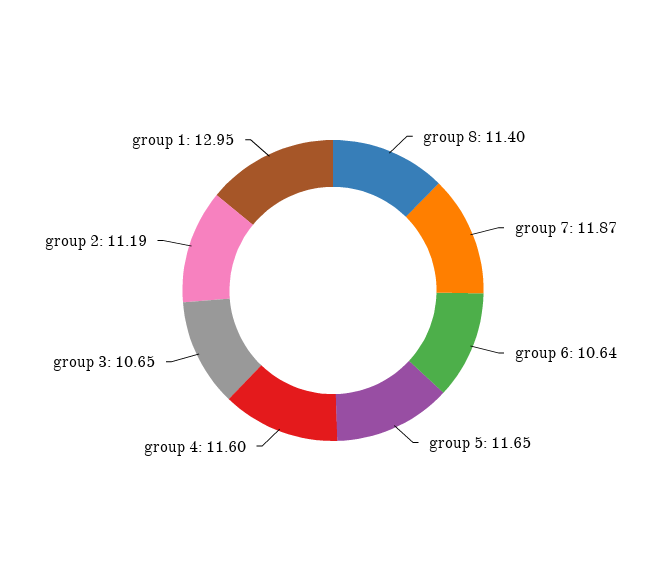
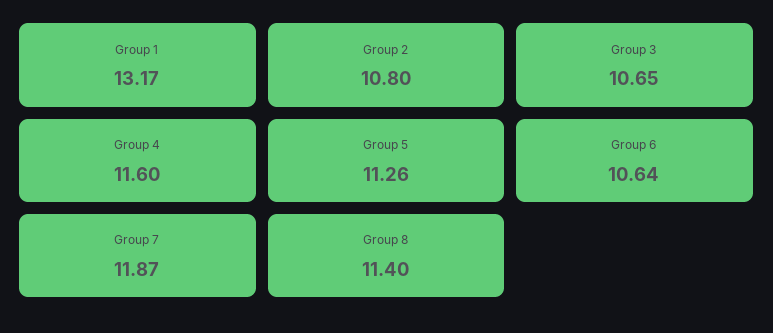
  {
    "group 8": 11.4,
    "group 7": 11.87,
    "group 6": 10.64,
-   "group 5": 11.65,
+   "group 5": 11.26,
    "group 4": 11.6,
    "group 3": 10.65,
-   "group 2": 11.19,
+   "group 2": 10.8,
-   "group 1": 12.95
+   "group 1": 13.17
  }

